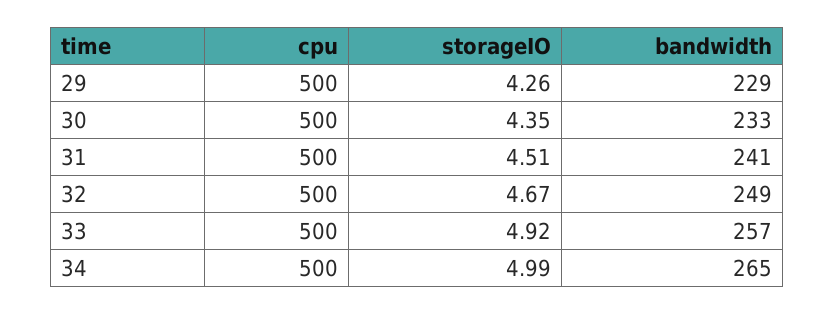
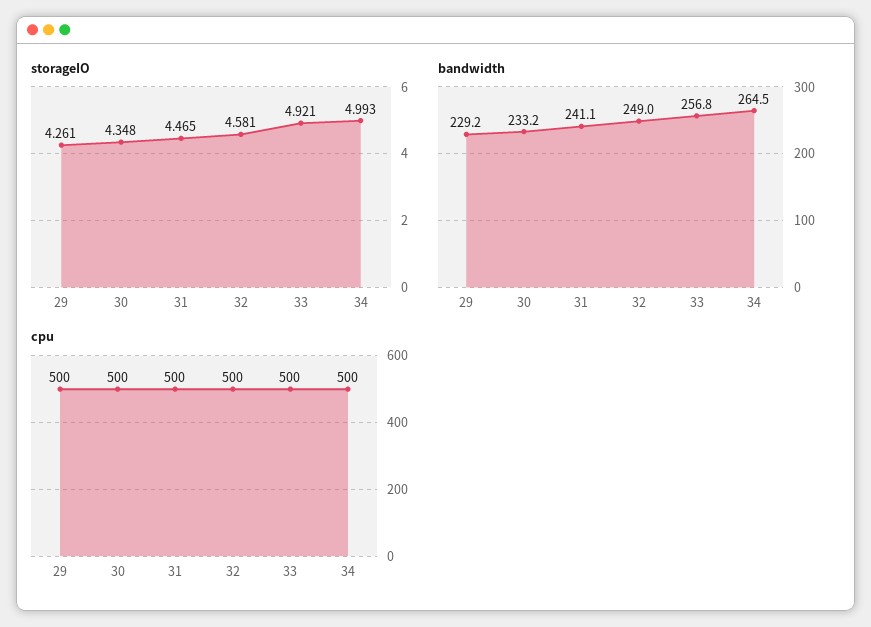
  {
    "cpu": {
      "29": 500,
      "30": 500,
      "31": 500,
      "32": 500,
      "33": 500,
      "34": 500
    },
    "storageIO": {
      "29": 4.261,
      "30": 4.348,
-     "31": 4.51,
+     "31": 4.465,
-     "32": 4.67,
+     "32": 4.581,
      "33": 4.921,
      "34": 4.993
    },
    "bandwidth": {
      "29": 229.2,
      "30": 233.2,
      "31": 241.1,
      "32": 249,
      "33": 256.8,
      "34": 264.5
    }
  }

